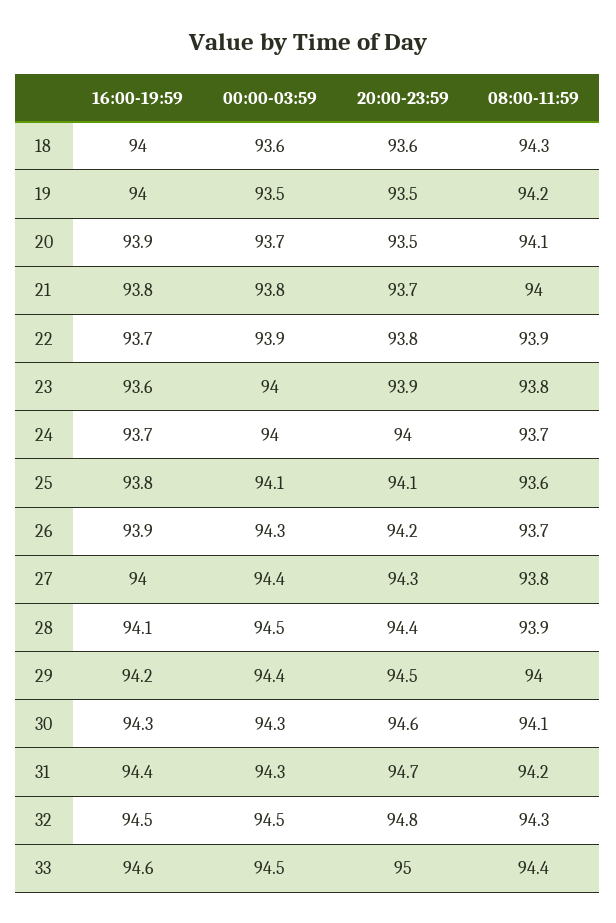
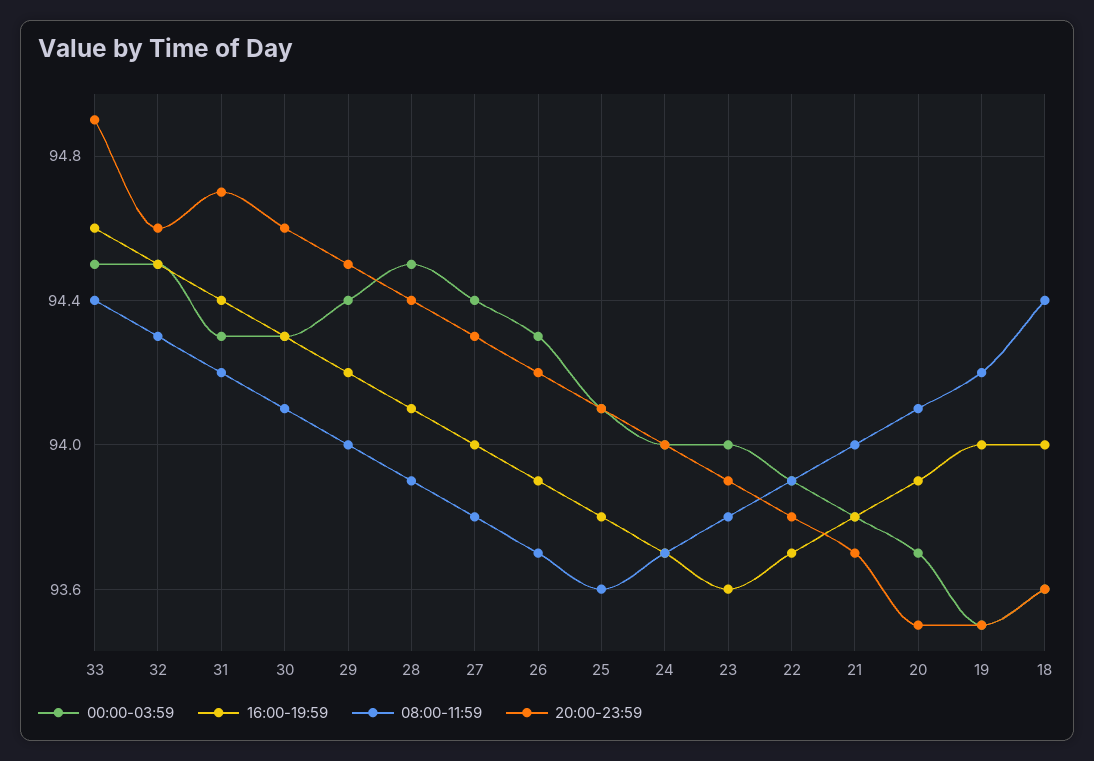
  {
    "16:00-19:59": {
      "18": 94,
      "19": 94,
      "20": 93.9,
      "21": 93.8,
      "22": 93.7,
      "23": 93.6,
      "24": 93.7,
      "25": 93.8,
      "26": 93.9,
      "27": 94,
      "28": 94.1,
      "29": 94.2,
      "30": 94.3,
      "31": 94.4,
      "32": 94.5,
      "33": 94.6
    },
    "00:00-03:59": {
      "18": 93.6,
      "19": 93.5,
      "20": 93.7,
      "21": 93.8,
      "22": 93.9,
      "23": 94,
      "24": 94,
      "25": 94.1,
      "26": 94.3,
      "27": 94.4,
      "28": 94.5,
      "29": 94.4,
      "30": 94.3,
      "31": 94.3,
      "32": 94.5,
      "33": 94.5
    },
    "20:00-23:59": {
      "18": 93.6,
      "19": 93.5,
      "20": 93.5,
      "21": 93.7,
      "22": 93.8,
      "23": 93.9,
      "24": 94,
      "25": 94.1,
      "26": 94.2,
      "27": 94.3,
      "28": 94.4,
      "29": 94.5,
      "30": 94.6,
      "31": 94.7,
-     "32": 94.8,
+     "32": 94.6,
-     "33": 95
+     "33": 94.9
    },
    "08:00-11:59": {
-     "18": 94.3,
+     "18": 94.4,
      "19": 94.2,
      "20": 94.1,
      "21": 94,
      "22": 93.9,
      "23": 93.8,
      "24": 93.7,
      "25": 93.6,
      "26": 93.7,
      "27": 93.8,
      "28": 93.9,
      "29": 94,
      "30": 94.1,
      "31": 94.2,
      "32": 94.3,
      "33": 94.4
    }
  }

